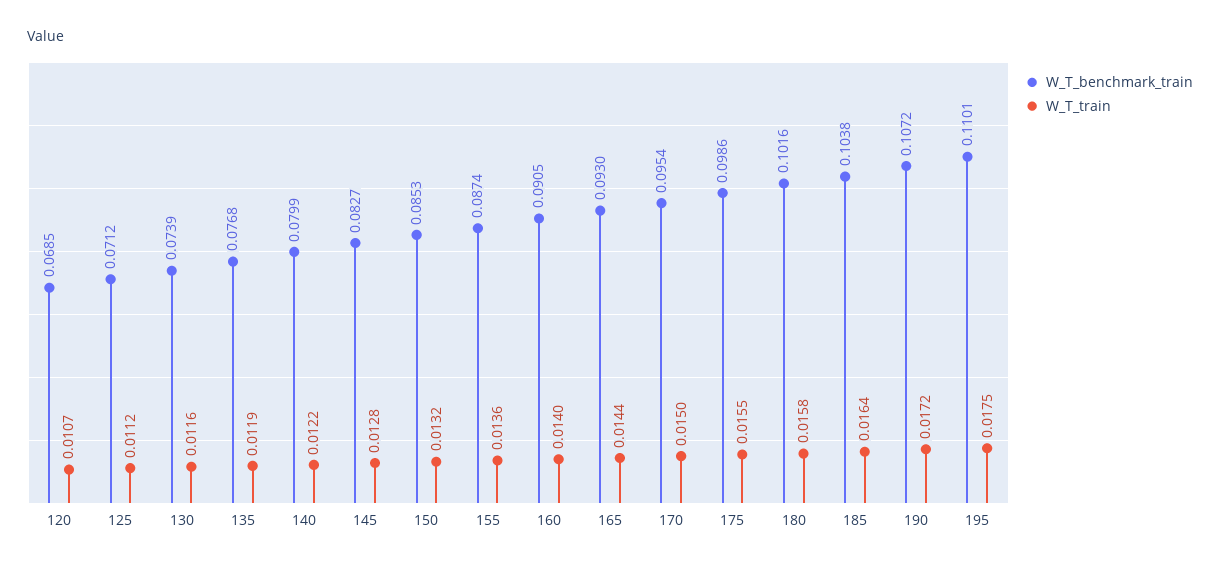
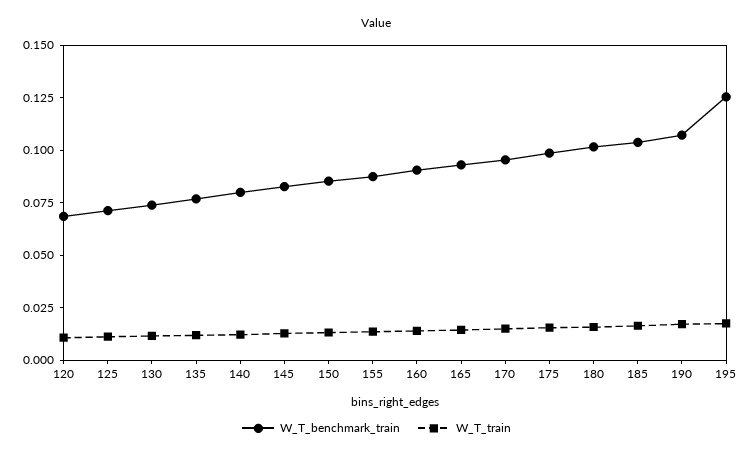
  {
    "W_T_benchmark_train": {
      "120": 0.0685,
      "125": 0.0712,
      "130": 0.0739,
      "135": 0.0768,
      "140": 0.0799,
      "145": 0.0827,
      "150": 0.0853,
      "155": 0.0874,
      "160": 0.0905,
      "165": 0.093,
      "170": 0.0954,
      "175": 0.0986,
      "180": 0.1016,
      "185": 0.1038,
      "190": 0.1072,
-     "195": 0.1101
+     "195": 0.125
    },
    "W_T_train": {
      "120": 0.0107,
      "125": 0.0112,
      "130": 0.0116,
      "135": 0.0119,
      "140": 0.0122,
      "145": 0.0128,
      "150": 0.0132,
      "155": 0.0136,
      "160": 0.014,
      "165": 0.0144,
      "170": 0.015,
      "175": 0.0155,
      "180": 0.0158,
      "185": 0.0164,
      "190": 0.0172,
      "195": 0.0175
    }
  }

